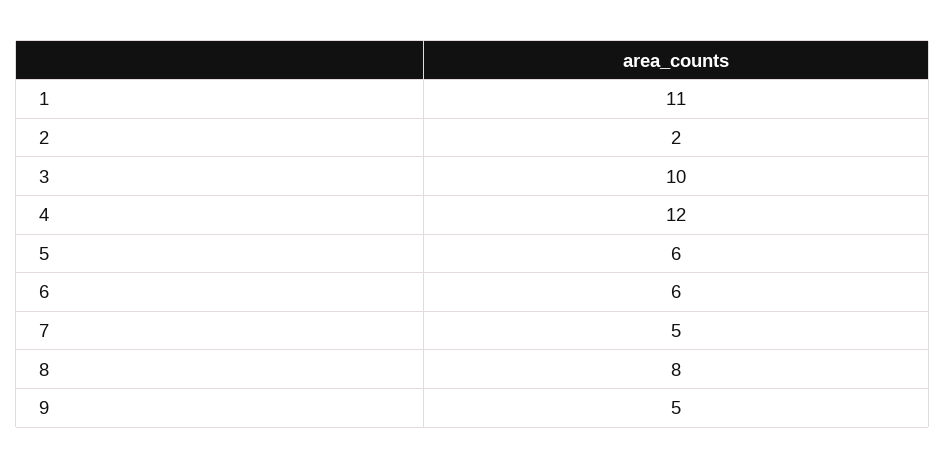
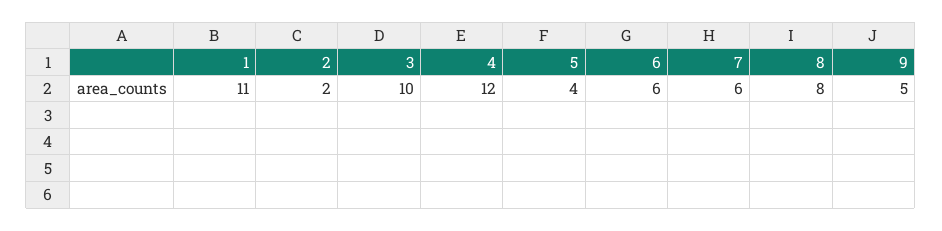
  {
    "1": 11,
    "2": 2,
    "3": 10,
    "4": 12,
-   "5": 6,
+   "5": 4,
    "6": 6,
-   "7": 5,
+   "7": 6,
    "8": 8,
    "9": 5
  }

